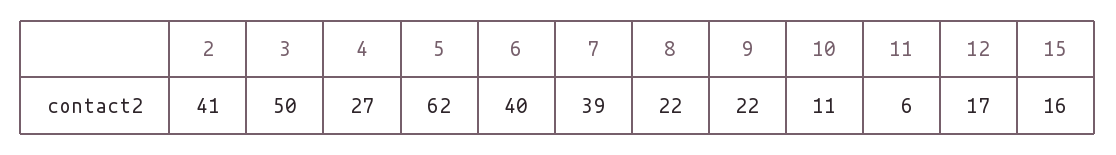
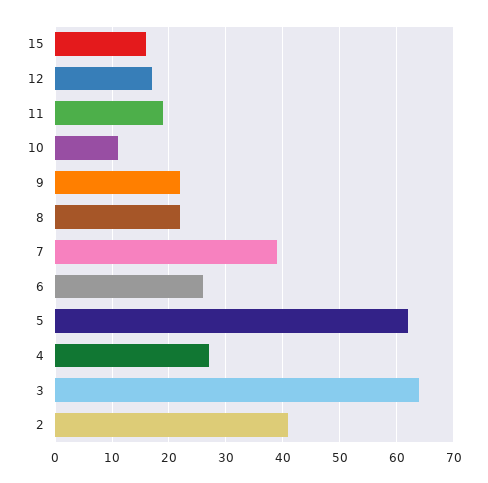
  {
    "2": 41,
-   "3": 50,
+   "3": 65,
    "4": 27,
    "5": 62,
-   "6": 40,
+   "6": 25,
    "7": 39,
    "8": 22,
    "9": 22,
    "10": 11,
-   "11": 6,
+   "11": 20,
    "12": 17,
    "15": 16
  }

